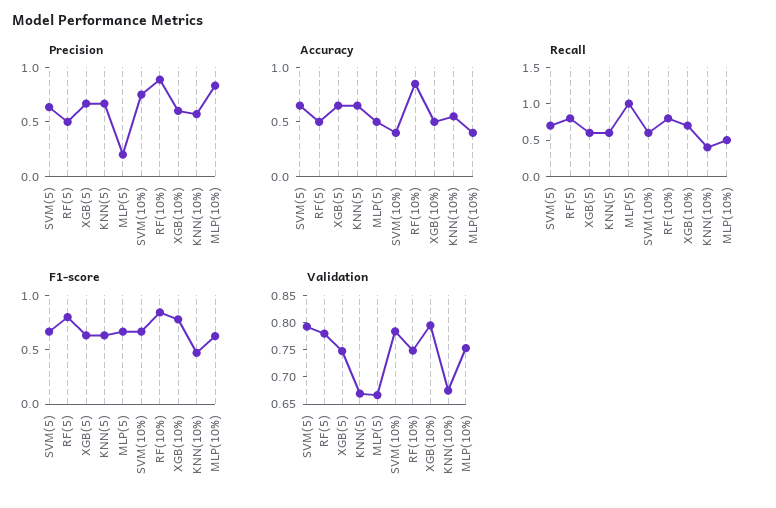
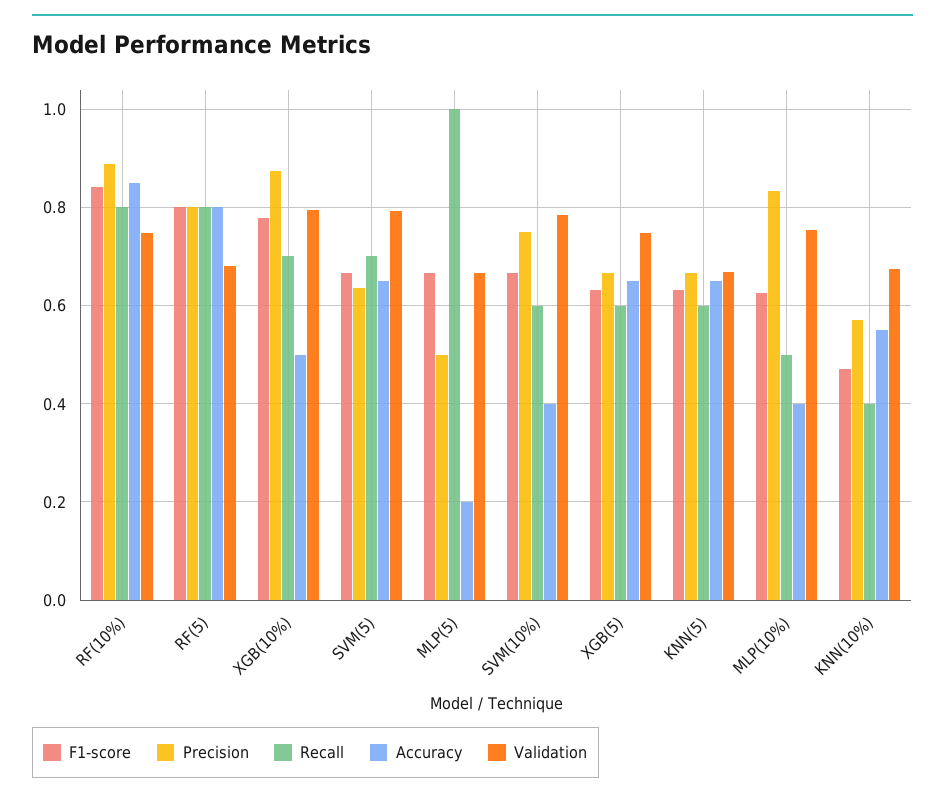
  {
    "Precision": {
      "SVM(5)": 0.64,
-     "RF(5)": 0.5,
+     "RF(5)": 0.8,
      "XGB(5)": 0.66,
      "KNN(5)": 0.66,
-     "MLP(5)": 0.2,
+     "MLP(5)": 0.5,
      "SVM(10%)": 0.76,
      "RF(10%)": 0.88,
-     "XGB(10%)": 0.6,
+     "XGB(10%)": 0.88,
      "KNN(10%)": 0.58,
      "MLP(10%)": 0.84
    },
    "Accuracy": {
      "SVM(5)": 0.66,
-     "RF(5)": 0.5,
+     "RF(5)": 0.8,
      "XGB(5)": 0.66,
      "KNN(5)": 0.66,
-     "MLP(5)": 0.5,
+     "MLP(5)": 0.2,
      "SVM(10%)": 0.4,
      "RF(10%)": 0.86,
      "XGB(10%)": 0.5,
      "KNN(10%)": 0.56,
      "MLP(10%)": 0.4
    },
    "Recall": {
      "SVM(5)": 0.7,
      "RF(5)": 0.8,
      "XGB(5)": 0.6,
      "KNN(5)": 0.6,
      "MLP(5)": 1,
      "SVM(10%)": 0.6,
      "RF(10%)": 0.8,
      "XGB(10%)": 0.7,
      "KNN(10%)": 0.4,
      "MLP(10%)": 0.5
    },
    "F1-score": {
      "SVM(5)": 0.66,
      "RF(5)": 0.8,
      "XGB(5)": 0.64,
      "KNN(5)": 0.64,
      "MLP(5)": 0.66,
      "SVM(10%)": 0.66,
      "RF(10%)": 0.84,
      "XGB(10%)": 0.78,
      "KNN(10%)": 0.48,
      "MLP(10%)": 0.62
    },
    "Validation": {
      "SVM(5)": 0.8,
-     "RF(5)": 0.775,
+     "RF(5)": 0.68,
      "XGB(5)": 0.74,
      "KNN(5)": 0.66,
      "MLP(5)": 0.66,
      "SVM(10%)": 0.78,
      "RF(10%)": 0.74,
      "XGB(10%)": 0.8,
      "KNN(10%)": 0.68,
      "MLP(10%)": 0.76
    }
  }

